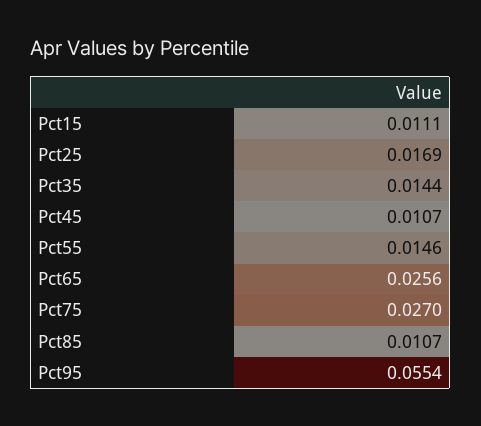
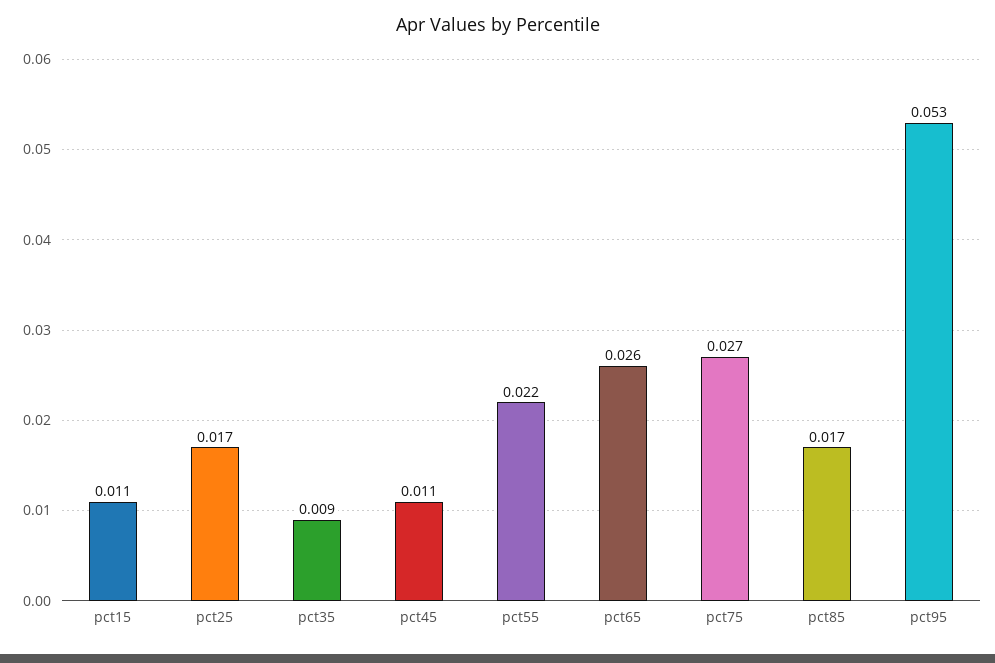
  {
    "Pct15": 0.0111,
    "Pct25": 0.0169,
-   "Pct35": 0.0144,
+   "Pct35": 0.009,
    "Pct45": 0.0107,
-   "Pct55": 0.0146,
+   "Pct55": 0.022,
    "Pct65": 0.0256,
    "Pct75": 0.027,
-   "Pct85": 0.0107,
+   "Pct85": 0.017,
-   "Pct95": 0.0554
+   "Pct95": 0.053
  }

